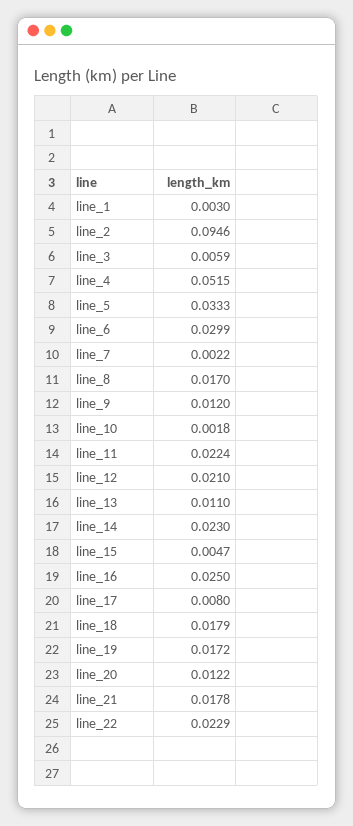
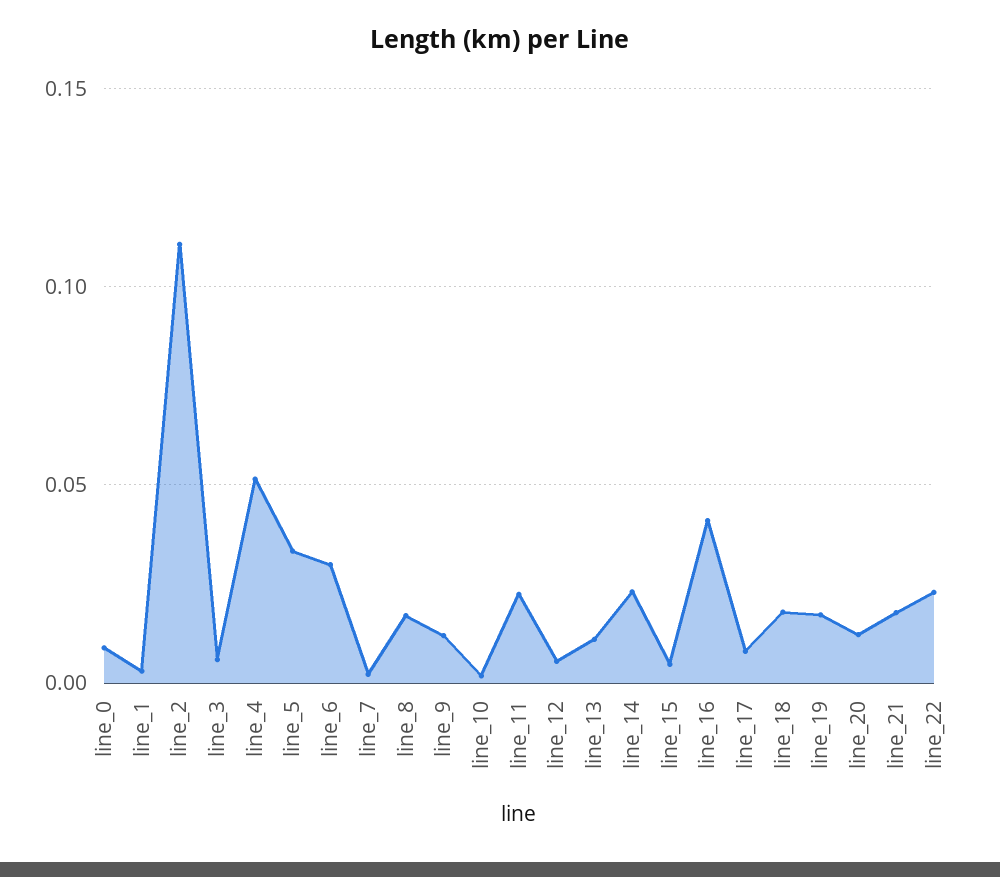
  {
    "line_1": 0.003,
-   "line_2": 0.0946,
+   "line_2": 0.11,
    "line_3": 0.0059,
    "line_4": 0.0515,
    "line_5": 0.0333,
    "line_6": 0.0299,
    "line_7": 0.0022,
    "line_8": 0.017,
    "line_9": 0.012,
    "line_10": 0.0018,
    "line_11": 0.0224,
-   "line_12": 0.021,
+   "line_12": 0.005,
    "line_13": 0.011,
    "line_14": 0.023,
    "line_15": 0.0047,
-   "line_16": 0.025,
+   "line_16": 0.04,
    "line_17": 0.008,
    "line_18": 0.0179,
    "line_19": 0.0172,
    "line_20": 0.0122,
    "line_21": 0.0178,
-   "line_22": 0.0229
+   "line_22": 0.0229,
+   "line_0": 0.01
  }

